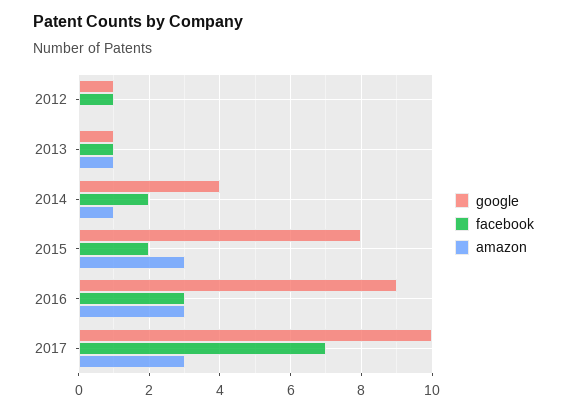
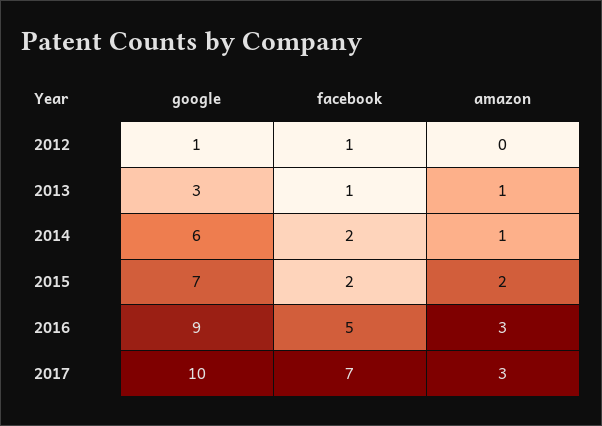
  {
    "google": {
      "2012": 1,
-     "2013": 1,
+     "2013": 3,
-     "2014": 4,
+     "2014": 6,
-     "2015": 8,
+     "2015": 7,
      "2016": 9,
      "2017": 10
    },
    "facebook": {
      "2012": 1,
      "2013": 1,
      "2014": 2,
      "2015": 2,
-     "2016": 3,
+     "2016": 5,
      "2017": 7
    },
    "amazon": {
      "2012": 0,
      "2013": 1,
      "2014": 1,
-     "2015": 3,
+     "2015": 2,
      "2016": 3,
      "2017": 3
    }
  }

